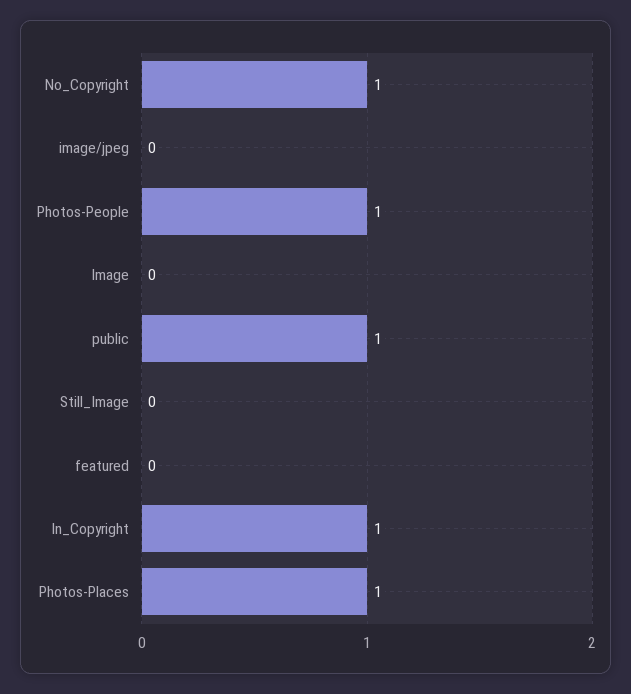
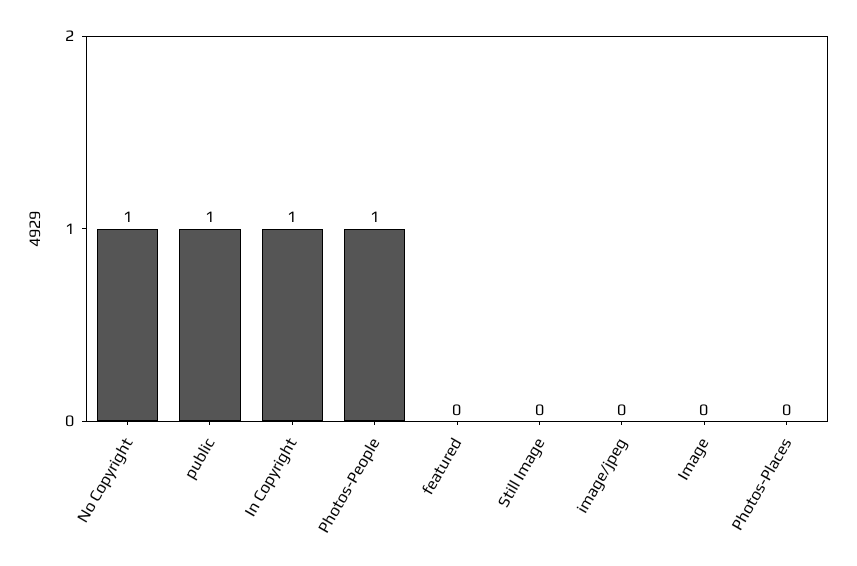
  {
    "No_Copyright": 1,
    "image/jpeg": 0,
    "Photos-People": 1,
    "Image": 0,
    "public": 1,
    "Still_Image": 0,
    "featured": 0,
    "In_Copyright": 1,
-   "Photos-Places": 1
+   "Photos-Places": 0
  }

